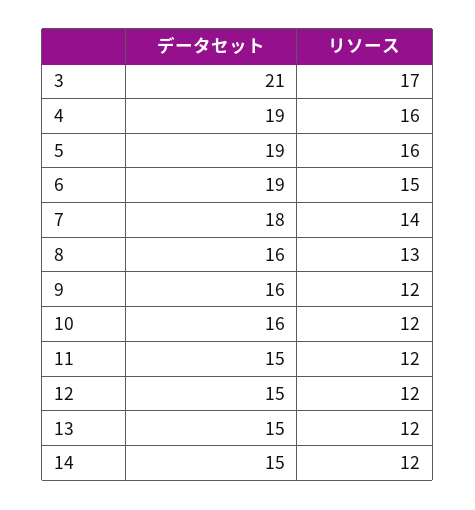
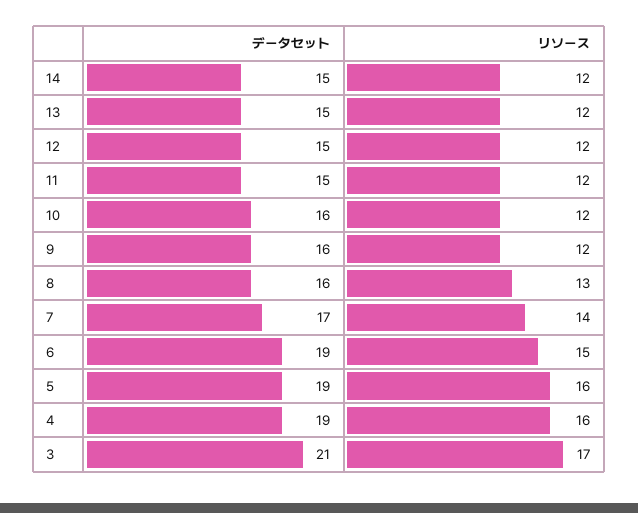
  {
    "データセット": {
      "3": 21,
      "4": 19,
      "5": 19,
      "6": 19,
-     "7": 18,
+     "7": 17,
      "8": 16,
      "9": 16,
      "10": 16,
      "11": 15,
      "12": 15,
      "13": 15,
      "14": 15
    },
    "リソース": {
      "3": 17,
      "4": 16,
      "5": 16,
      "6": 15,
      "7": 14,
      "8": 13,
      "9": 12,
      "10": 12,
      "11": 12,
      "12": 12,
      "13": 12,
      "14": 12
    }
  }

